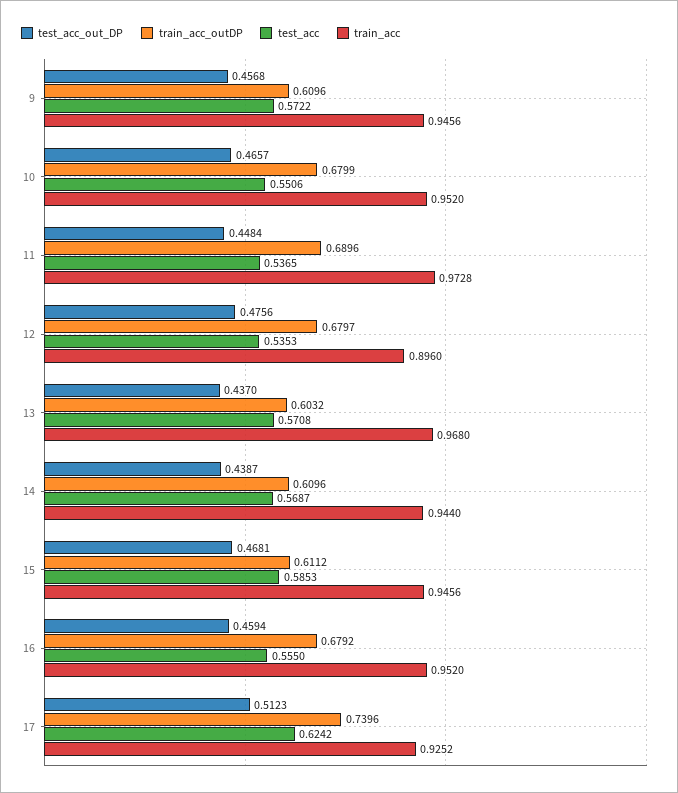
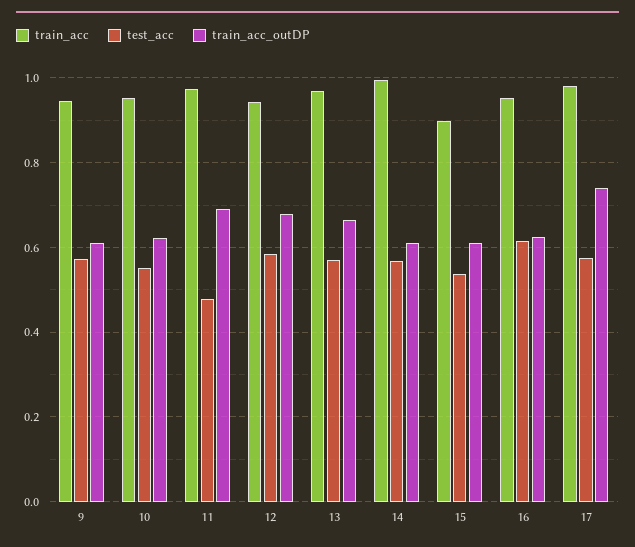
  {
-   "test_acc_out_DP": {
-     "9": 0.4568,
-     "10": 0.4657,
-     "11": 0.4484,
-     "12": 0.4756,
-     "13": 0.437,
-     "14": 0.4387,
-     "15": 0.4681,
-     "16": 0.4594,
-     "17": 0.5123
-   },
    "train_acc_outDP": {
      "9": 0.6096,
-     "10": 0.6799,
+     "10": 0.62,
      "11": 0.6896,
      "12": 0.6797,
-     "13": 0.6032,
+     "13": 0.66,
      "14": 0.6096,
      "15": 0.6112,
-     "16": 0.6792,
+     "16": 0.62,
      "17": 0.7396
    },
    "test_acc": {
      "9": 0.5722,
      "10": 0.5506,
-     "11": 0.5365,
+     "11": 0.48,
-     "12": 0.5353,
+     "12": 0.58,
      "13": 0.5708,
      "14": 0.5687,
-     "15": 0.5853,
+     "15": 0.54,
-     "16": 0.555,
+     "16": 0.62,
-     "17": 0.6242
+     "17": 0.58
    },
    "train_acc": {
      "9": 0.9456,
      "10": 0.952,
      "11": 0.9728,
-     "12": 0.896,
+     "12": 0.94,
      "13": 0.968,
-     "14": 0.944,
+     "14": 1,
-     "15": 0.9456,
+     "15": 0.9,
      "16": 0.952,
-     "17": 0.9252
+     "17": 0.98
    }
  }

